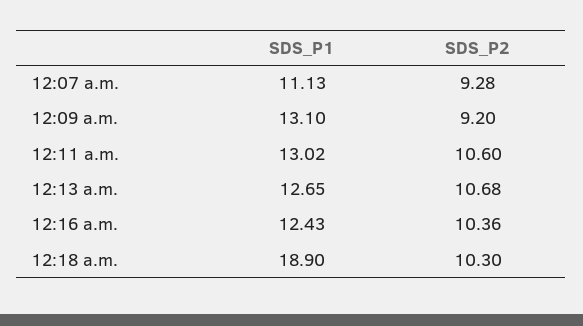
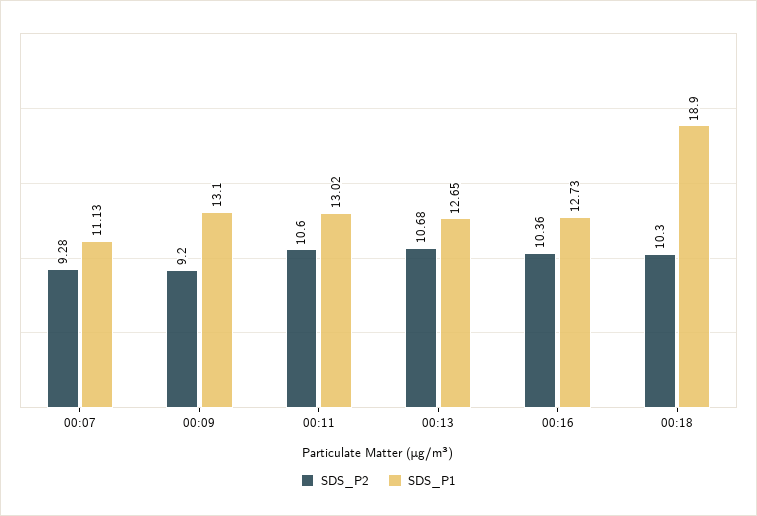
  {
    "SDS_P1": {
      "12:07 a.m.": 11.13,
      "12:09 a.m.": 13.1,
      "12:11 a.m.": 13.02,
      "12:13 a.m.": 12.65,
-     "12:16 a.m.": 12.43,
+     "12:16 a.m.": 12.73,
      "12:18 a.m.": 18.9
    },
    "SDS_P2": {
      "12:07 a.m.": 9.28,
      "12:09 a.m.": 9.2,
      "12:11 a.m.": 10.6,
      "12:13 a.m.": 10.68,
      "12:16 a.m.": 10.36,
      "12:18 a.m.": 10.3
    }
  }

